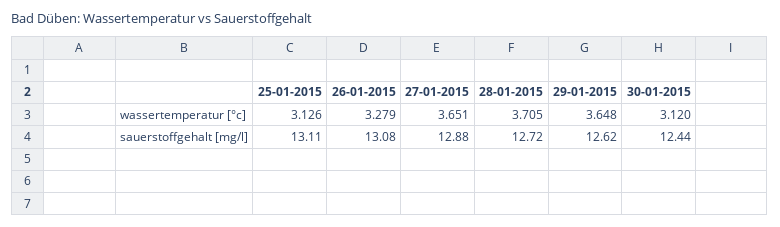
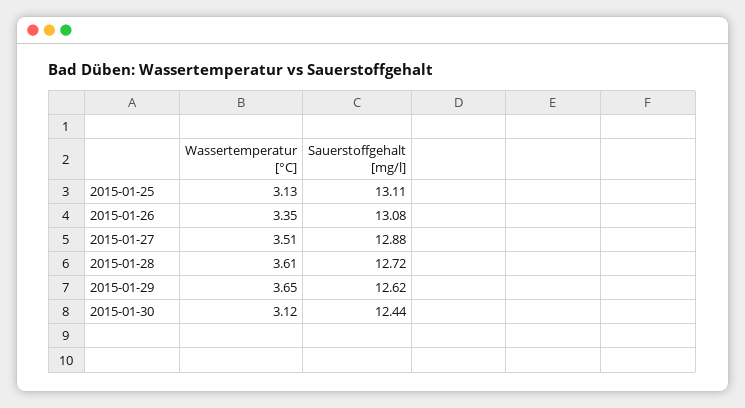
  {
    "25-01-2015": {
      "wassertemperatur [°c]": 3.126,
      "sauerstoffgehalt [mg/l]": 13.11
    },
    "26-01-2015": {
-     "wassertemperatur [°c]": 3.279,
+     "wassertemperatur [°c]": 3.35,
      "sauerstoffgehalt [mg/l]": 13.08
    },
    "27-01-2015": {
-     "wassertemperatur [°c]": 3.651,
+     "wassertemperatur [°c]": 3.51,
      "sauerstoffgehalt [mg/l]": 12.88
    },
    "28-01-2015": {
-     "wassertemperatur [°c]": 3.705,
+     "wassertemperatur [°c]": 3.61,
      "sauerstoffgehalt [mg/l]": 12.72
    },
    "29-01-2015": {
      "wassertemperatur [°c]": 3.648,
      "sauerstoffgehalt [mg/l]": 12.62
    },
    "30-01-2015": {
      "wassertemperatur [°c]": 3.12,
      "sauerstoffgehalt [mg/l]": 12.44
    }
  }

